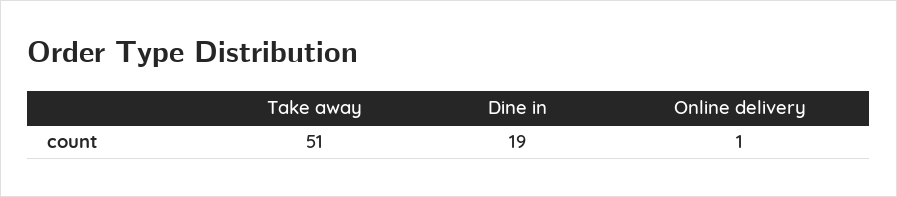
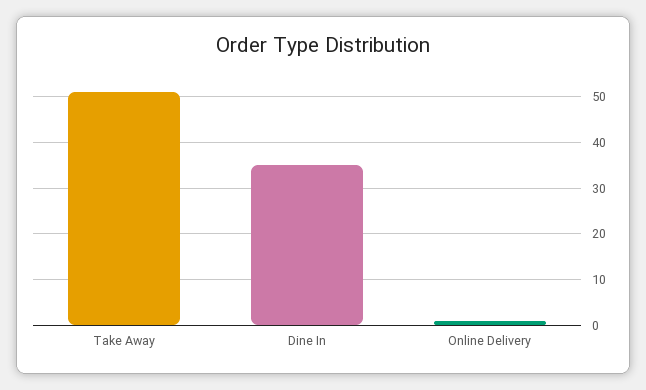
  {
    "Take away": 51,
-   "Dine in": 19,
+   "Dine in": 35,
    "Online delivery": 1
  }

